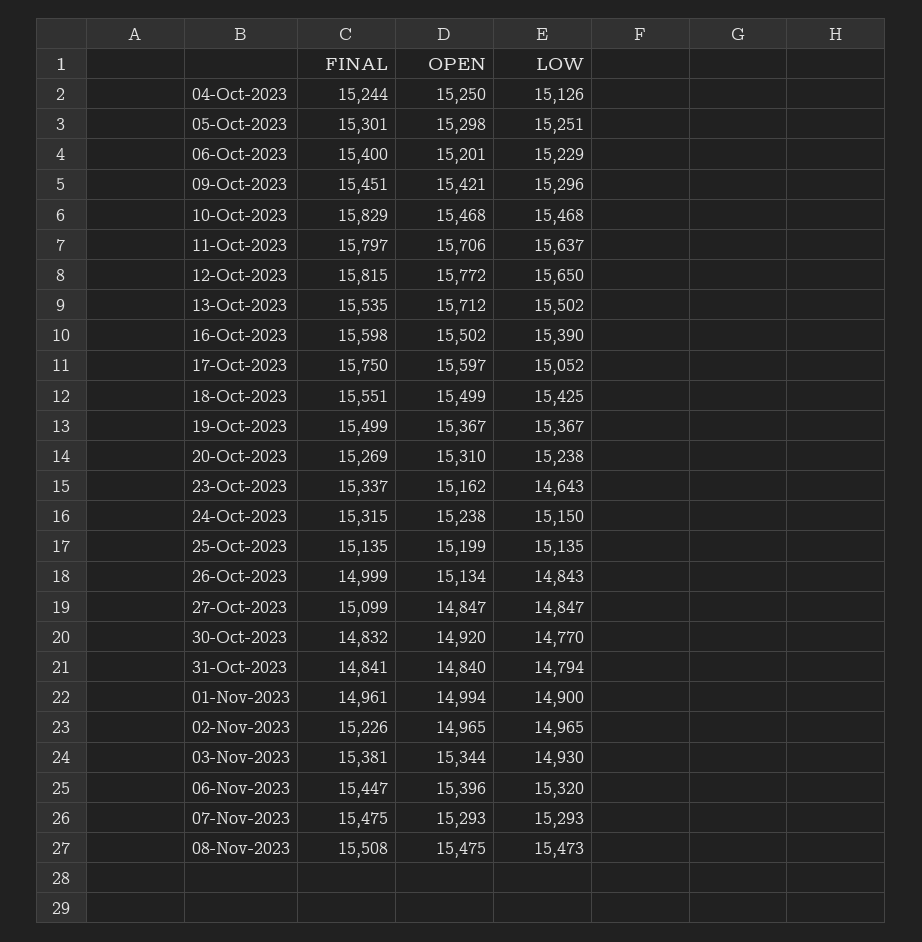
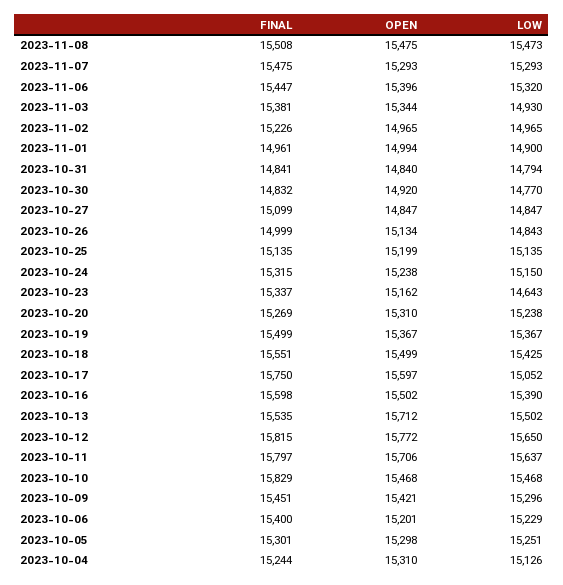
  {
    "FINAL": {
      "04-Oct-2023": 15244,
      "05-Oct-2023": 15301,
      "06-Oct-2023": 15400,
      "09-Oct-2023": 15451,
      "10-Oct-2023": 15829,
      "11-Oct-2023": 15797,
      "12-Oct-2023": 15815,
      "13-Oct-2023": 15535,
      "16-Oct-2023": 15598,
      "17-Oct-2023": 15750,
      "18-Oct-2023": 15551,
      "19-Oct-2023": 15499,
      "20-Oct-2023": 15269,
      "23-Oct-2023": 15337,
      "24-Oct-2023": 15315,
      "25-Oct-2023": 15135,
      "26-Oct-2023": 14999,
      "27-Oct-2023": 15099,
      "30-Oct-2023": 14832,
      "31-Oct-2023": 14841,
      "01-Nov-2023": 14961,
      "02-Nov-2023": 15226,
      "03-Nov-2023": 15381,
      "06-Nov-2023": 15447,
      "07-Nov-2023": 15475,
      "08-Nov-2023": 15508
    },
    "OPEN": {
-     "04-Oct-2023": 15250,
+     "04-Oct-2023": 15310,
      "05-Oct-2023": 15298,
      "06-Oct-2023": 15201,
      "09-Oct-2023": 15421,
      "10-Oct-2023": 15468,
      "11-Oct-2023": 15706,
      "12-Oct-2023": 15772,
      "13-Oct-2023": 15712,
      "16-Oct-2023": 15502,
      "17-Oct-2023": 15597,
      "18-Oct-2023": 15499,
      "19-Oct-2023": 15367,
      "20-Oct-2023": 15310,
      "23-Oct-2023": 15162,
      "24-Oct-2023": 15238,
      "25-Oct-2023": 15199,
      "26-Oct-2023": 15134,
      "27-Oct-2023": 14847,
      "30-Oct-2023": 14920,
      "31-Oct-2023": 14840,
      "01-Nov-2023": 14994,
      "02-Nov-2023": 14965,
      "03-Nov-2023": 15344,
      "06-Nov-2023": 15396,
      "07-Nov-2023": 15293,
      "08-Nov-2023": 15475
    },
    "LOW": {
      "04-Oct-2023": 15126,
      "05-Oct-2023": 15251,
      "06-Oct-2023": 15229,
      "09-Oct-2023": 15296,
      "10-Oct-2023": 15468,
      "11-Oct-2023": 15637,
      "12-Oct-2023": 15650,
      "13-Oct-2023": 15502,
      "16-Oct-2023": 15390,
      "17-Oct-2023": 15052,
      "18-Oct-2023": 15425,
      "19-Oct-2023": 15367,
      "20-Oct-2023": 15238,
      "23-Oct-2023": 14643,
      "24-Oct-2023": 15150,
      "25-Oct-2023": 15135,
      "26-Oct-2023": 14843,
      "27-Oct-2023": 14847,
      "30-Oct-2023": 14770,
      "31-Oct-2023": 14794,
      "01-Nov-2023": 14900,
      "02-Nov-2023": 14965,
      "03-Nov-2023": 14930,
      "06-Nov-2023": 15320,
      "07-Nov-2023": 15293,
      "08-Nov-2023": 15473
    }
  }

